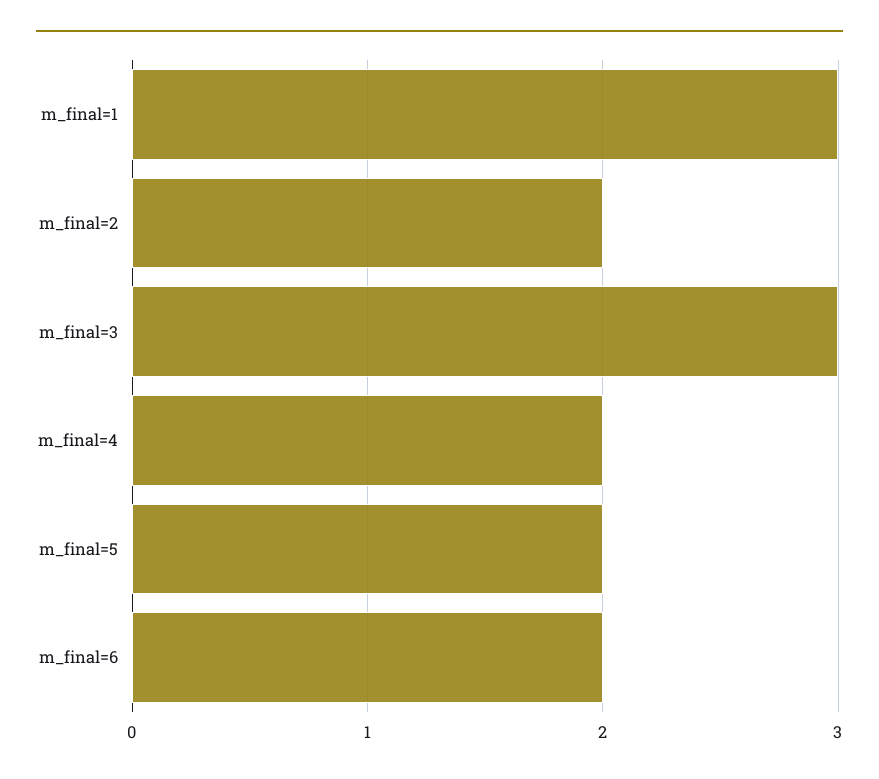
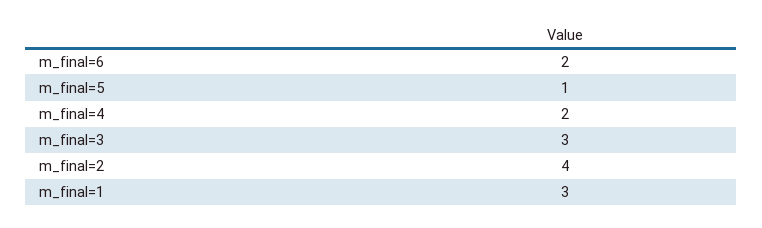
  {
    "m_final=1": 3,
-   "m_final=2": 2,
+   "m_final=2": 4,
    "m_final=3": 3,
    "m_final=4": 2,
-   "m_final=5": 2,
+   "m_final=5": 1,
    "m_final=6": 2
  }

